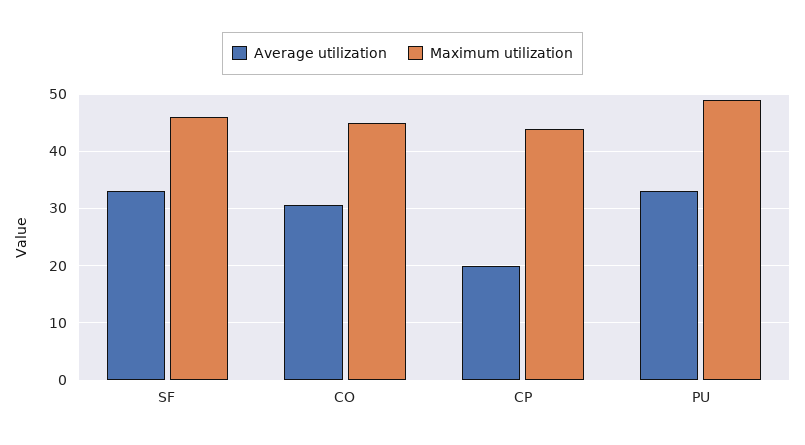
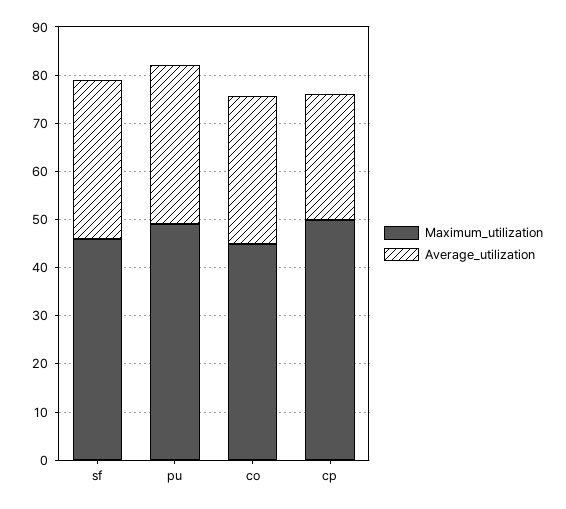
  {
    "Average utilization": {
      "SF": 34,
      "CO": 30,
-     "CP": 20,
+     "CP": 26,
      "PU": 34
    },
    "Maximum utilization": {
      "SF": 46,
      "CO": 46,
-     "CP": 44,
+     "CP": 50,
      "PU": 50
    }
  }

